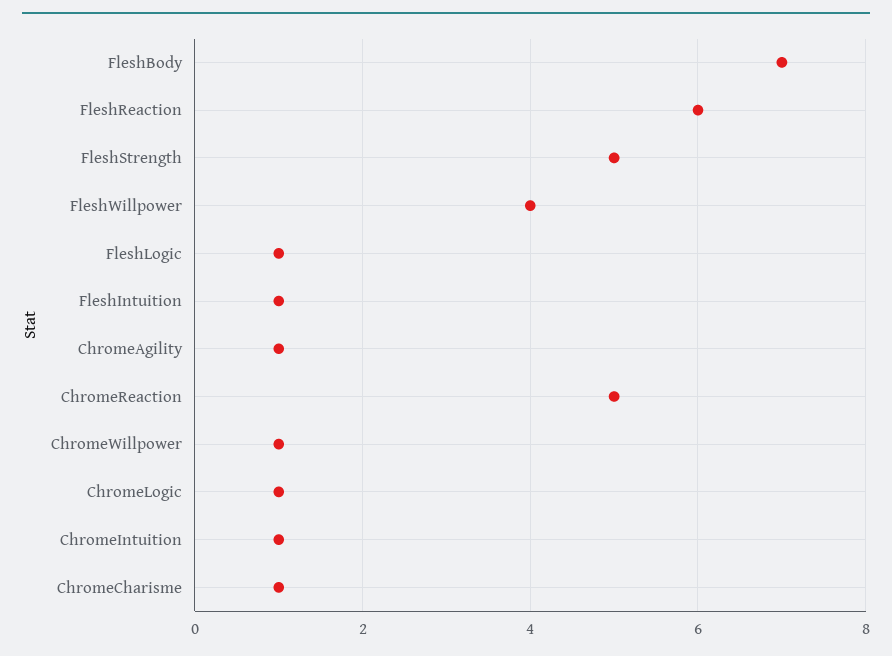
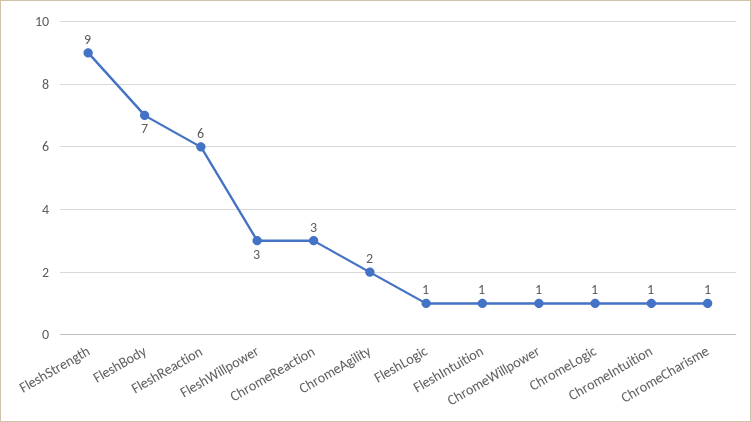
  {
    "FleshBody": 7,
    "FleshReaction": 6,
-   "FleshStrength": 5,
+   "FleshStrength": 9,
-   "FleshWillpower": 4,
+   "FleshWillpower": 3,
    "FleshLogic": 1,
    "FleshIntuition": 1,
-   "ChromeAgility": 1,
+   "ChromeAgility": 2,
-   "ChromeReaction": 5,
+   "ChromeReaction": 3,
    "ChromeWillpower": 1,
    "ChromeLogic": 1,
    "ChromeIntuition": 1,
    "ChromeCharisme": 1
  }

